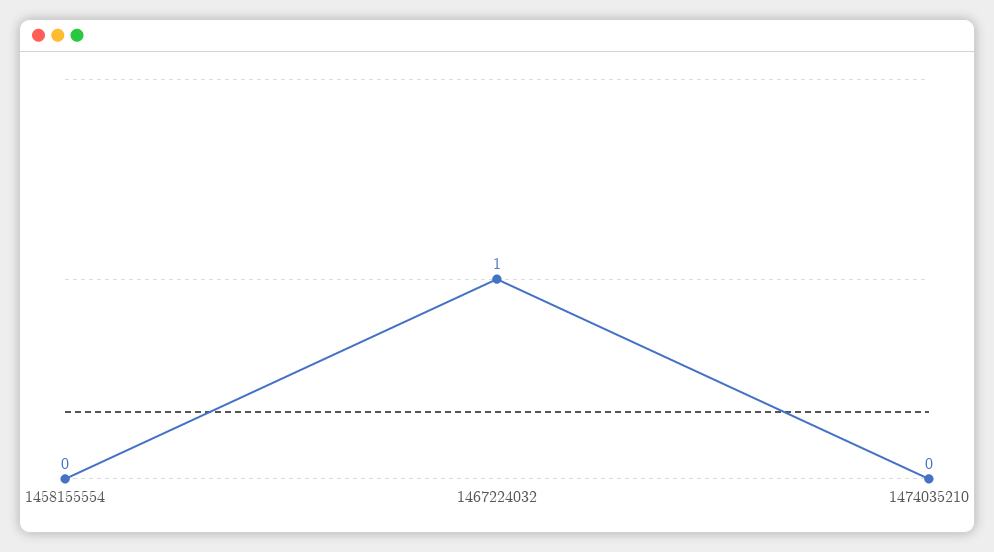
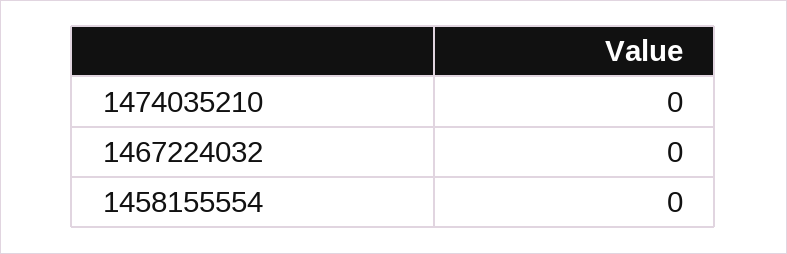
  {
    "1458155554": 0,
-   "1467224032": 1,
+   "1467224032": 0,
    "1474035210": 0
  }

